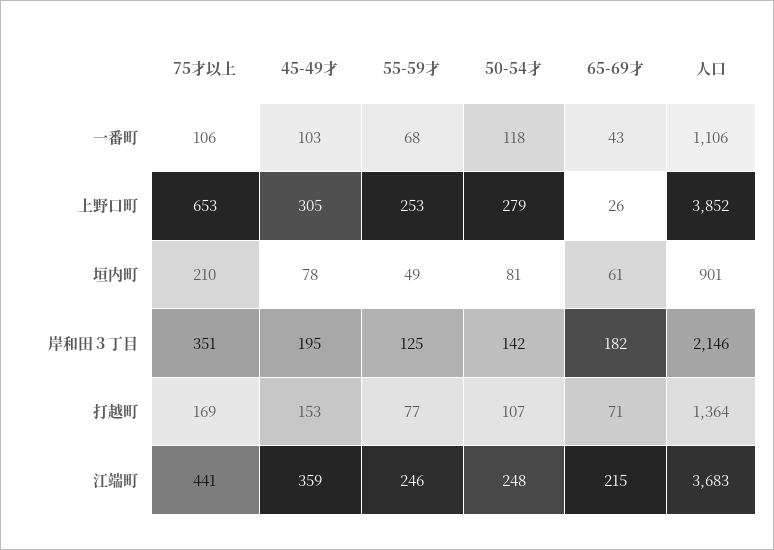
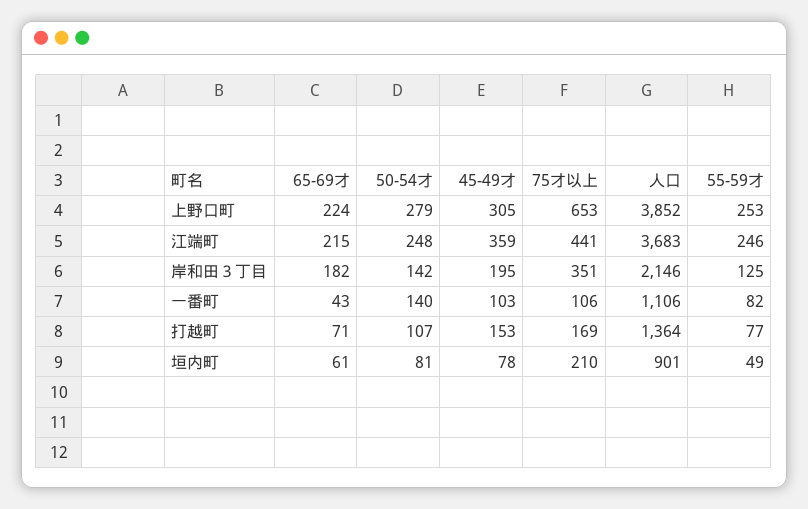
  {
    "75才以上": {
      "一番町": 106,
      "上野口町": 653,
      "垣内町": 210,
      "岸和田３丁目": 351,
      "打越町": 169,
      "江端町": 441
    },
    "45-49才": {
      "一番町": 103,
      "上野口町": 305,
      "垣内町": 78,
      "岸和田３丁目": 195,
      "打越町": 153,
      "江端町": 359
    },
    "55-59才": {
-     "一番町": 68,
+     "一番町": 82,
      "上野口町": 253,
      "垣内町": 49,
      "岸和田３丁目": 125,
      "打越町": 77,
      "江端町": 246
    },
    "50-54才": {
-     "一番町": 118,
+     "一番町": 140,
      "上野口町": 279,
      "垣内町": 81,
      "岸和田３丁目": 142,
      "打越町": 107,
      "江端町": 248
    },
    "65-69才": {
      "一番町": 43,
-     "上野口町": 26,
+     "上野口町": 224,
      "垣内町": 61,
      "岸和田３丁目": 182,
      "打越町": 71,
      "江端町": 215
    },
    "人口": {
      "一番町": 1106,
      "上野口町": 3852,
      "垣内町": 901,
      "岸和田３丁目": 2146,
      "打越町": 1364,
      "江端町": 3683
    }
  }

